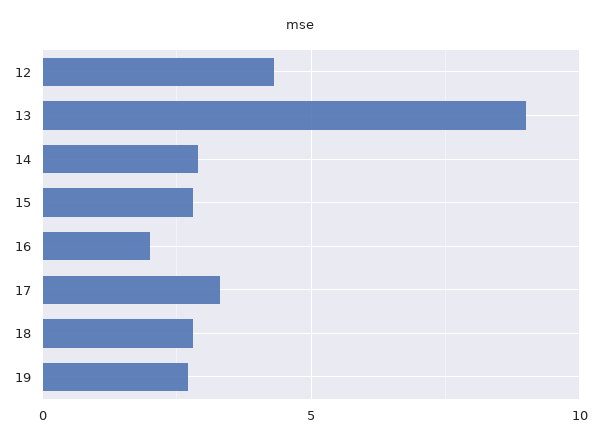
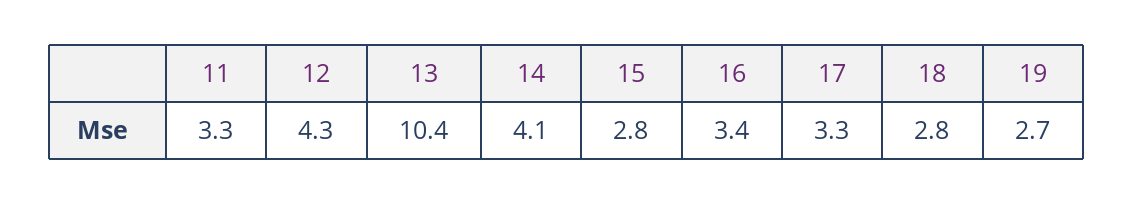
  {
    "12": 4.3,
-   "13": 9,
+   "13": 10.4,
-   "14": 3,
+   "14": 4.1,
    "15": 2.8,
-   "16": 2,
+   "16": 3.4,
    "17": 3.3,
    "18": 2.8,
-   "19": 2.7
+   "19": 2.7,
+   "11": 3.3
  }

